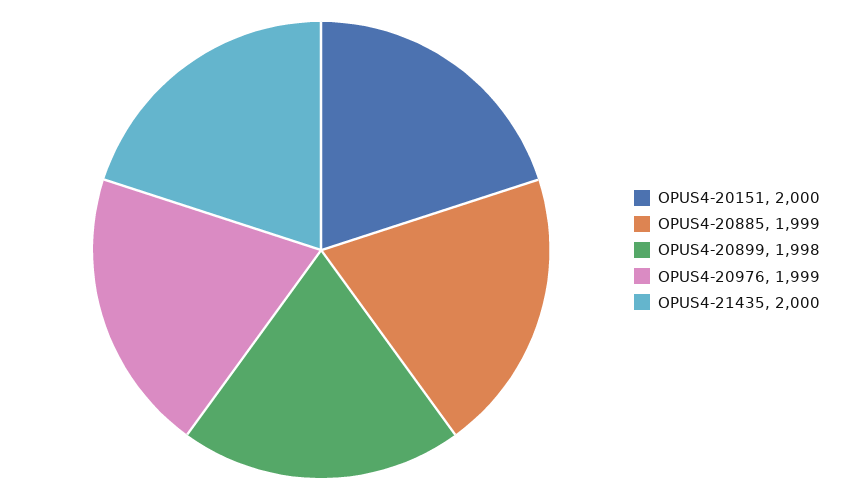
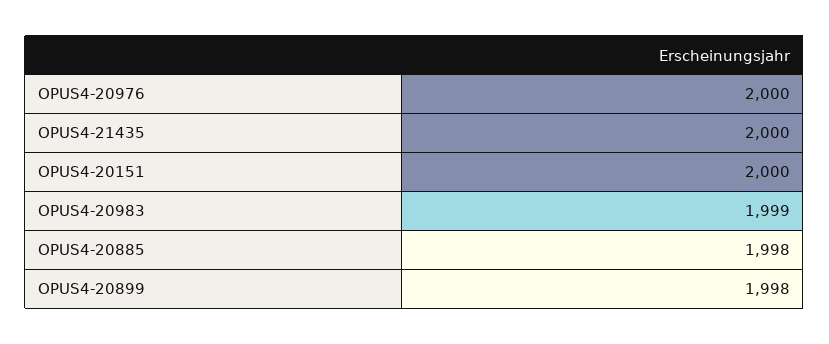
  {
    "OPUS4-20151": 2000,
-   "OPUS4-20885": 1999,
+   "OPUS4-20885": 1998,
    "OPUS4-20899": 1998,
-   "OPUS4-20976": 1999,
+   "OPUS4-20976": 2000,
-   "OPUS4-21435": 2000
+   "OPUS4-21435": 2000,
+   "OPUS4-20983": 1999
  }

